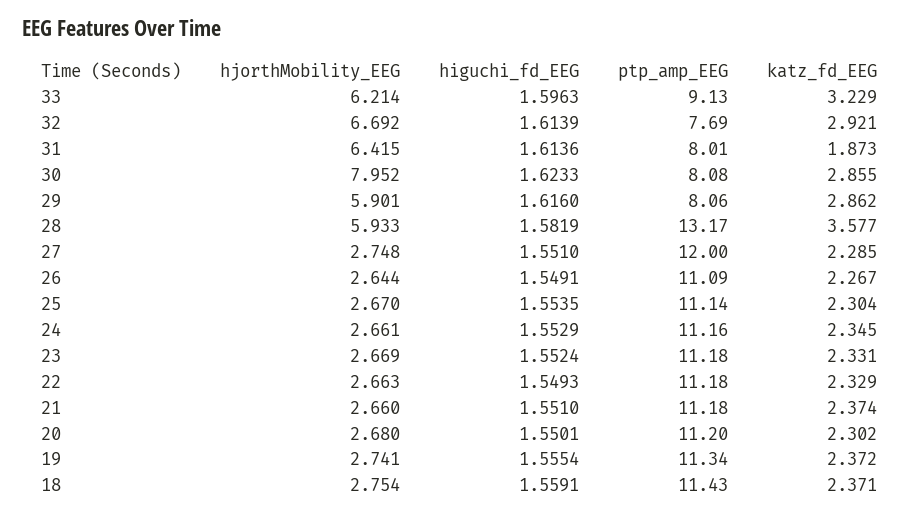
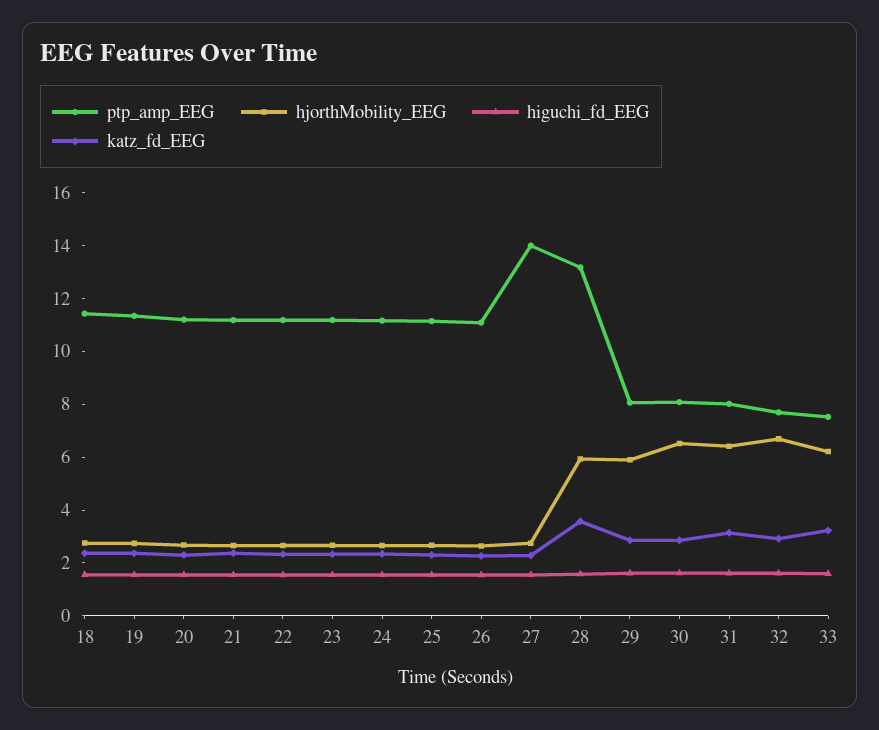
  {
    "hjorthMobility_EEG": {
      "33": 6.214,
      "32": 6.692,
      "31": 6.415,
-     "30": 7.952,
+     "30": 6.5,
      "29": 5.901,
      "28": 5.933,
      "27": 2.748,
      "26": 2.644,
      "25": 2.67,
      "24": 2.661,
      "23": 2.669,
      "22": 2.663,
      "21": 2.66,
      "20": 2.68,
      "19": 2.741,
      "18": 2.754
    },
    "higuchi_fd_EEG": {
      "33": 1.5963,
      "32": 1.6139,
      "31": 1.6136,
      "30": 1.6233,
      "29": 1.616,
      "28": 1.5819,
      "27": 1.551,
      "26": 1.5491,
      "25": 1.5535,
      "24": 1.5529,
      "23": 1.5524,
      "22": 1.5493,
      "21": 1.551,
      "20": 1.5501,
      "19": 1.5554,
      "18": 1.5591
    },
    "ptp_amp_EEG": {
-     "33": 9.13,
+     "33": 7.5,
      "32": 7.69,
      "31": 8.01,
      "30": 8.08,
      "29": 8.06,
      "28": 13.17,
-     "27": 12,
+     "27": 14,
      "26": 11.09,
      "25": 11.14,
      "24": 11.16,
      "23": 11.18,
      "22": 11.18,
      "21": 11.18,
      "20": 11.2,
      "19": 11.34,
      "18": 11.43
    },
    "katz_fd_EEG": {
      "33": 3.229,
      "32": 2.921,
-     "31": 1.873,
+     "31": 3,
      "30": 2.855,
      "29": 2.862,
      "28": 3.577,
      "27": 2.285,
      "26": 2.267,
      "25": 2.304,
      "24": 2.345,
      "23": 2.331,
      "22": 2.329,
      "21": 2.374,
      "20": 2.302,
      "19": 2.372,
      "18": 2.371
    }
  }

